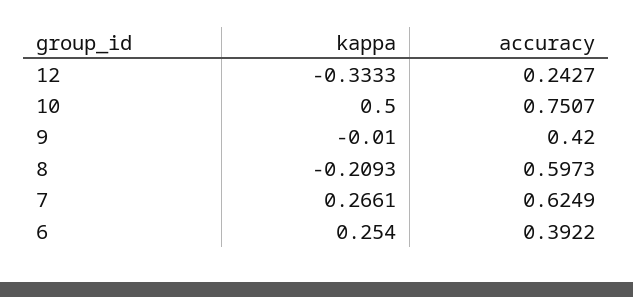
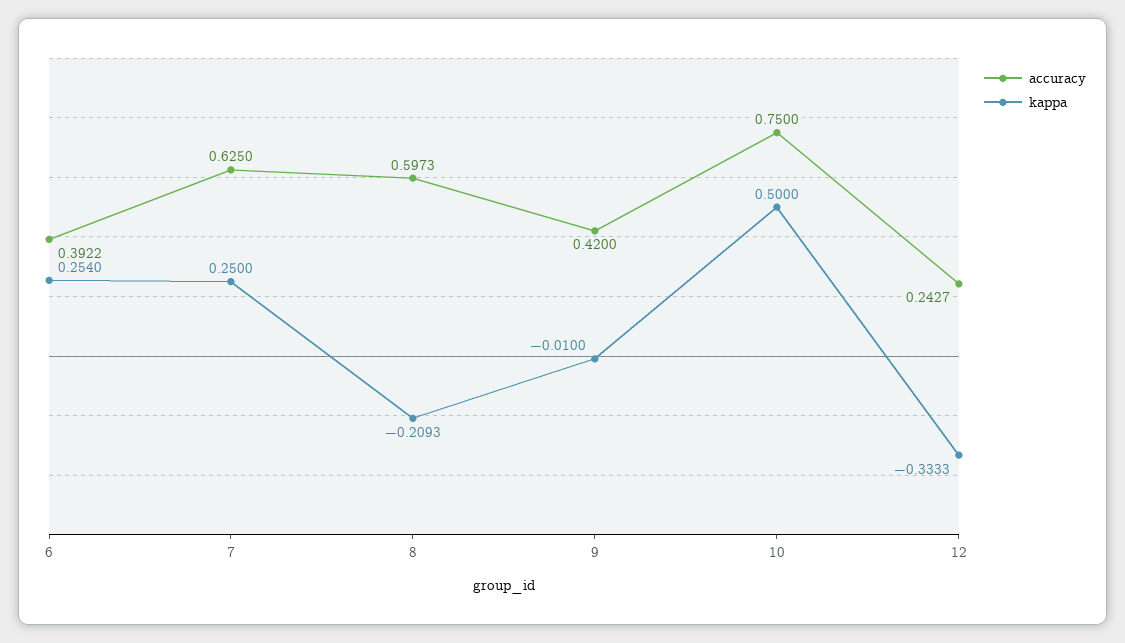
  {
    "kappa": {
      "12": -0.3333,
      "10": 0.5,
      "9": -0.01,
      "8": -0.2093,
-     "7": 0.2661,
+     "7": 0.25,
      "6": 0.254
    },
    "accuracy": {
      "12": 0.2427,
-     "10": 0.7507,
+     "10": 0.75,
      "9": 0.42,
      "8": 0.5973,
-     "7": 0.6249,
+     "7": 0.625,
      "6": 0.3922
    }
  }

